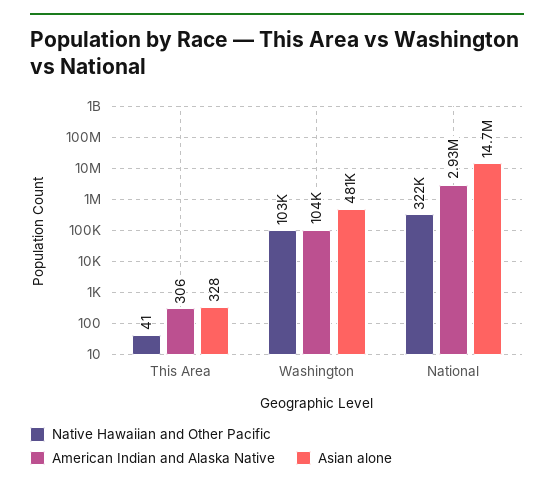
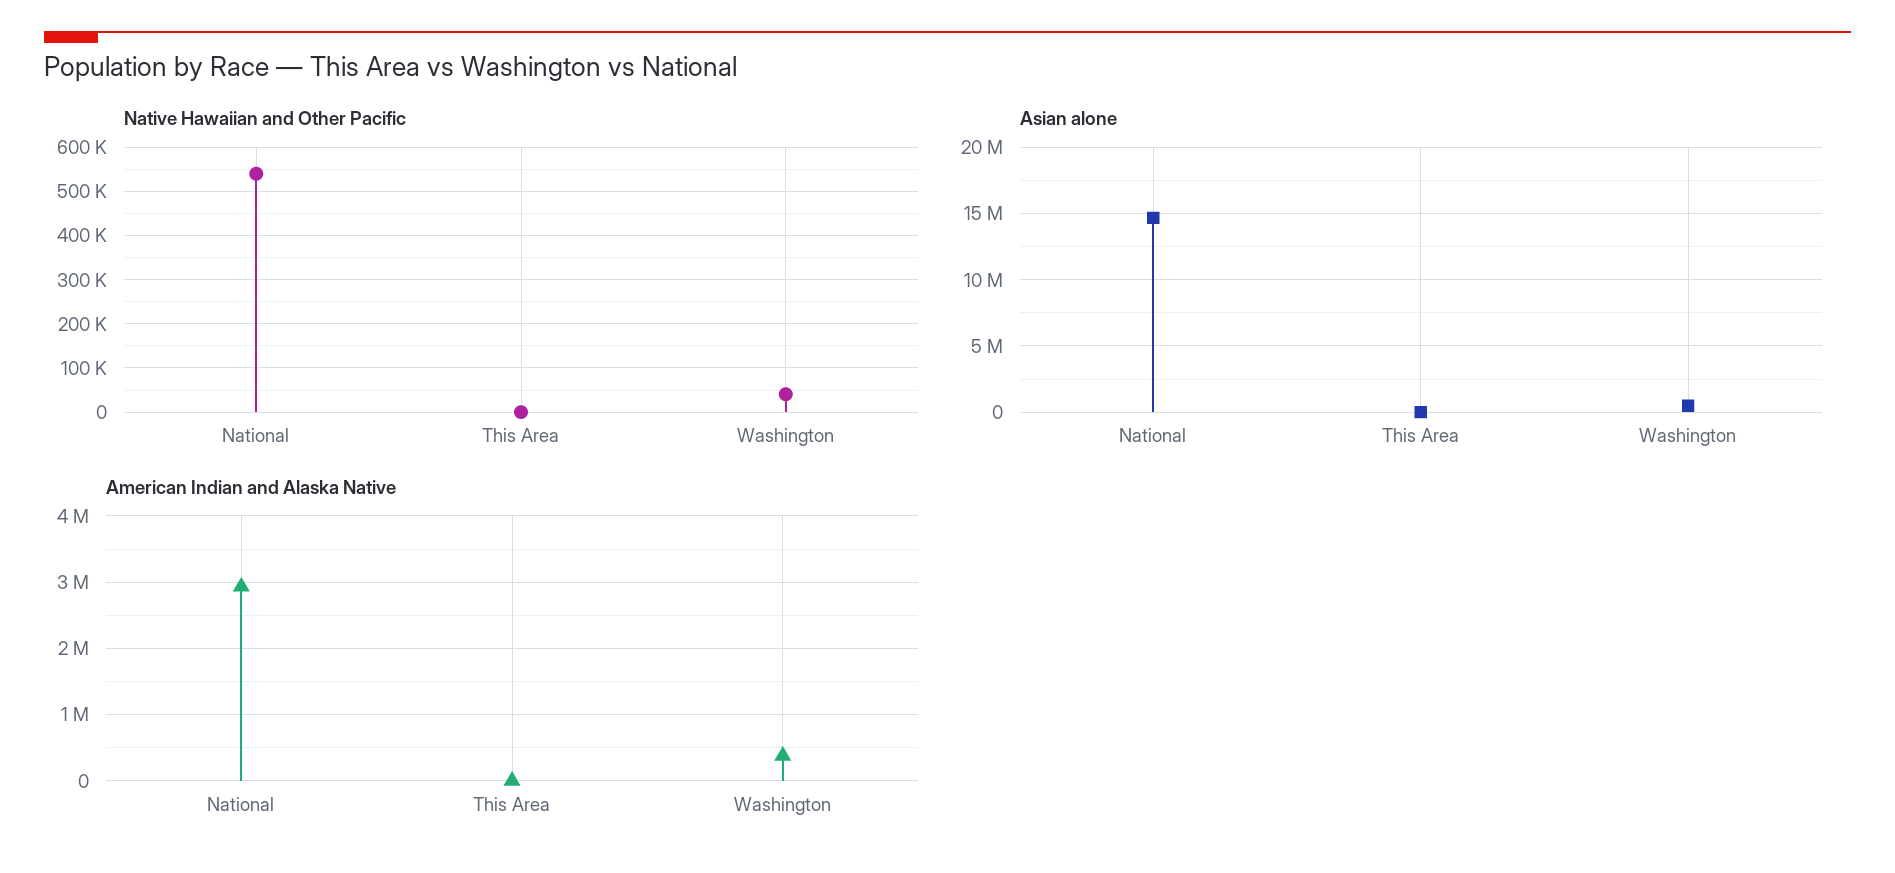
  {
    "Native Hawaiian and Other Pacific": {
      "This Area": 41,
-     "Washington": 103000,
+     "Washington": 40000,
-     "National": 322000
+     "National": 540000
    },
    "American Indian and Alaska Native": {
      "This Area": 306,
-     "Washington": 104000,
+     "Washington": 400000,
      "National": 2930000
    },
    "Asian alone": {
      "This Area": 328,
      "Washington": 481000,
      "National": 14700000
    }
  }

